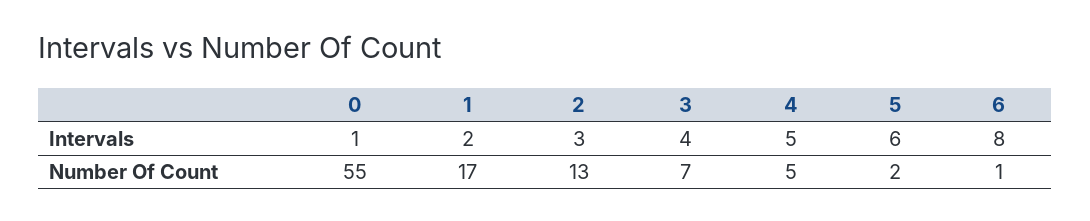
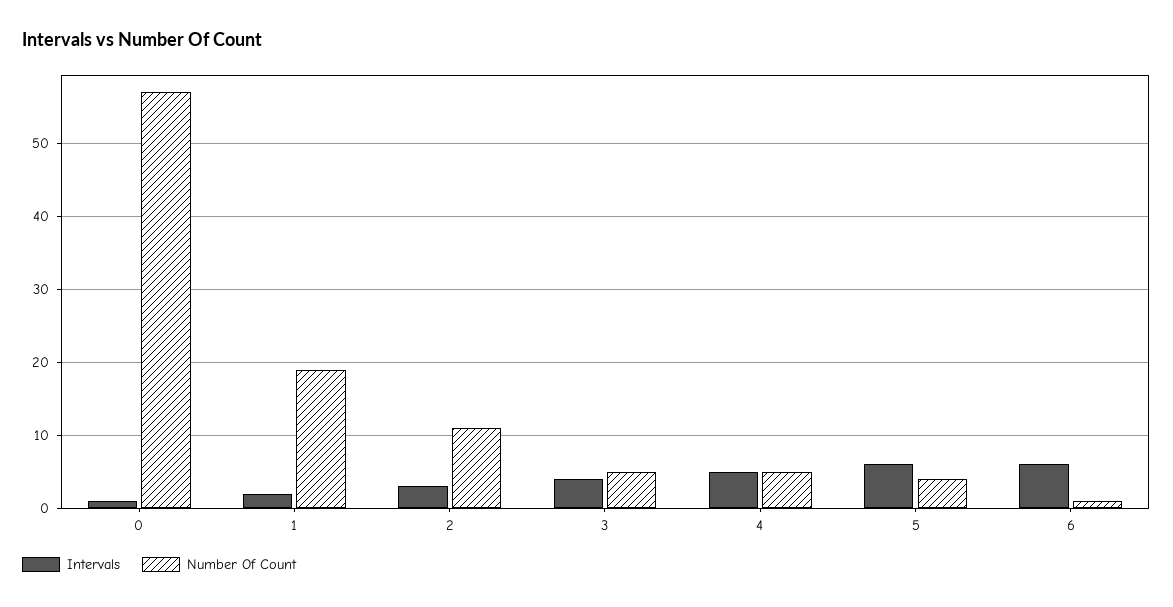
  {
    "Intervals": {
      "0": 1,
      "1": 2,
      "2": 3,
      "3": 4,
      "4": 5,
      "5": 6,
-     "6": 8
+     "6": 6
    },
    "Number Of Count": {
-     "0": 55,
+     "0": 57,
-     "1": 17,
+     "1": 19,
-     "2": 13,
+     "2": 11,
-     "3": 7,
+     "3": 5,
      "4": 5,
-     "5": 2,
+     "5": 4,
      "6": 1
    }
  }

